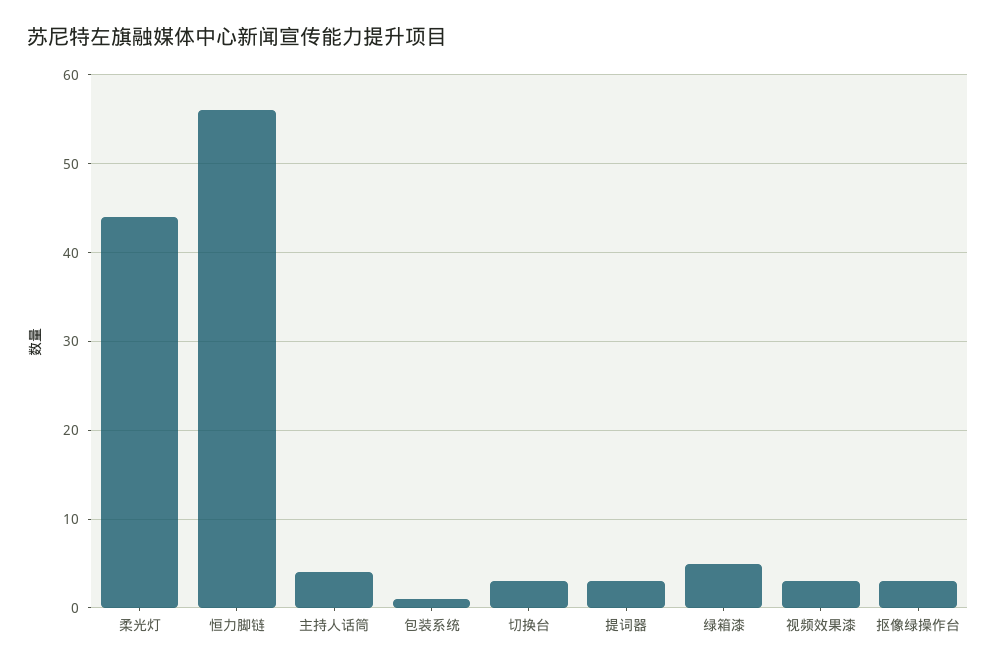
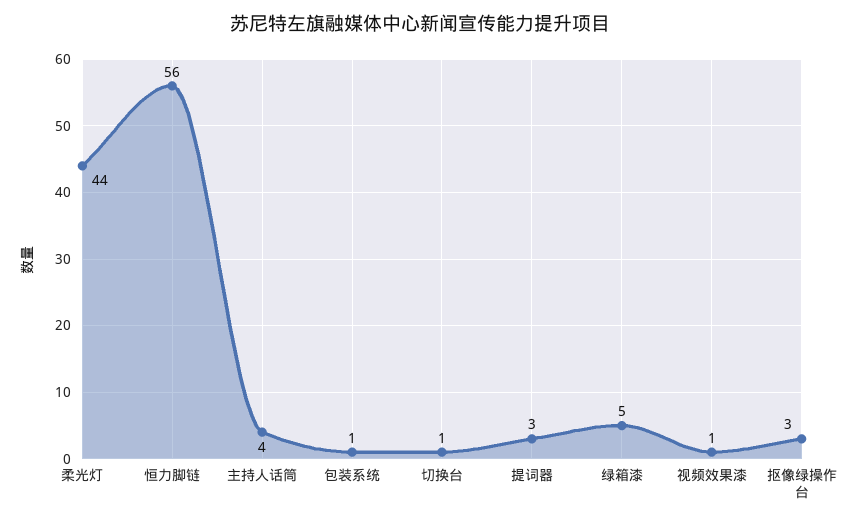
  {
    "柔光灯": 44,
    "恒力脚链": 56,
    "主持人话筒": 4,
    "包装系统": 1,
-   "切换台": 3,
+   "切换台": 1,
    "提词器": 3,
    "绿箱漆": 5,
-   "视频效果漆": 3,
+   "视频效果漆": 1,
    "抠像绿操作台": 3
  }

